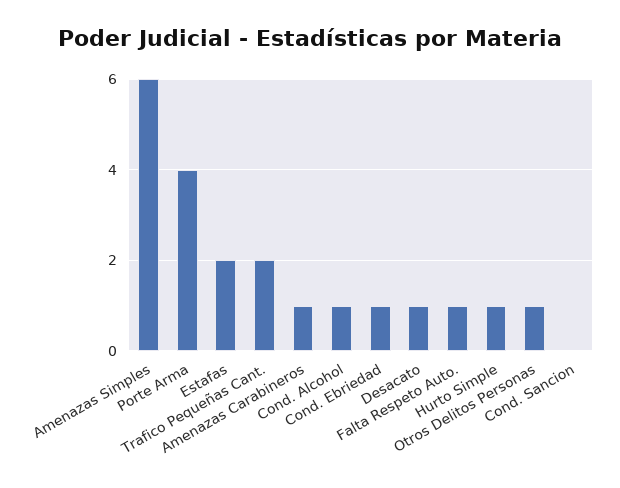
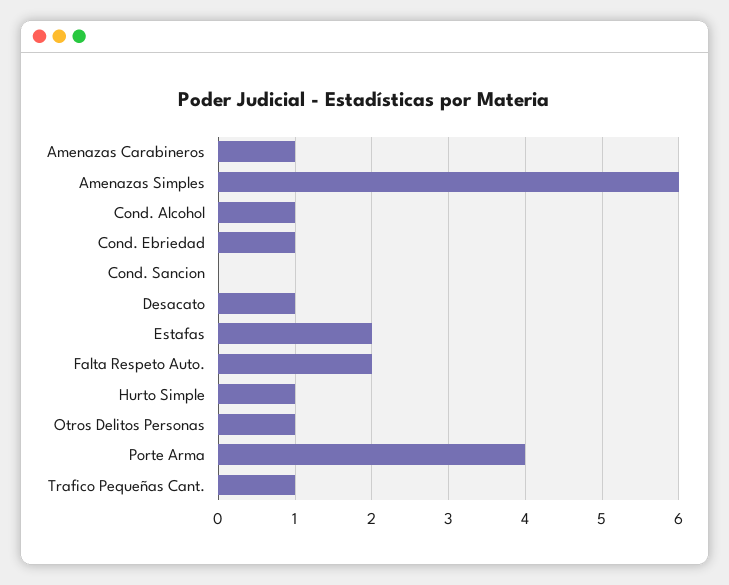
  {
    "Amenazas Simples": 6,
    "Porte Arma": 4,
    "Estafas": 2,
-   "Trafico Pequeñas Cant.": 2,
+   "Trafico Pequeñas Cant.": 1,
    "Amenazas Carabineros": 1,
    "Cond. Alcohol": 1,
    "Cond. Ebriedad": 1,
    "Desacato": 1,
-   "Falta Respeto Auto.": 1,
+   "Falta Respeto Auto.": 2,
    "Hurto Simple": 1,
    "Otros Delitos Personas": 1,
    "Cond. Sancion": 0
  }

